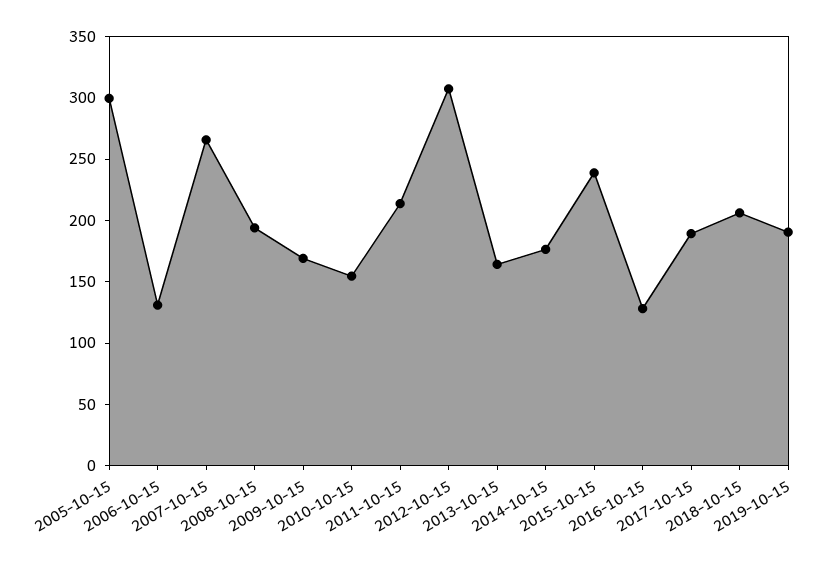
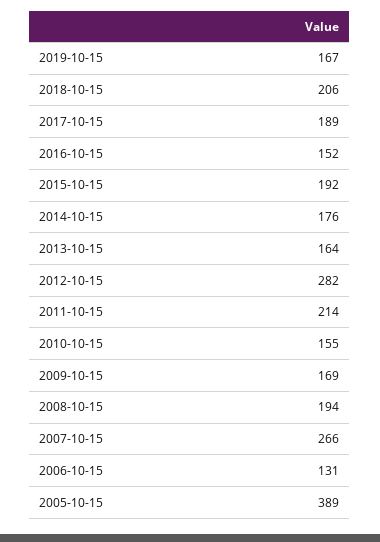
  {
-   "2005-10-15": 300,
+   "2005-10-15": 389,
    "2006-10-15": 131,
    "2007-10-15": 266,
    "2008-10-15": 194,
    "2009-10-15": 169,
    "2010-10-15": 155,
    "2011-10-15": 214,
-   "2012-10-15": 310,
+   "2012-10-15": 282,
    "2013-10-15": 164,
    "2014-10-15": 176,
-   "2015-10-15": 240,
+   "2015-10-15": 192,
-   "2016-10-15": 130,
+   "2016-10-15": 152,
    "2017-10-15": 189,
    "2018-10-15": 206,
-   "2019-10-15": 190
+   "2019-10-15": 167
  }

